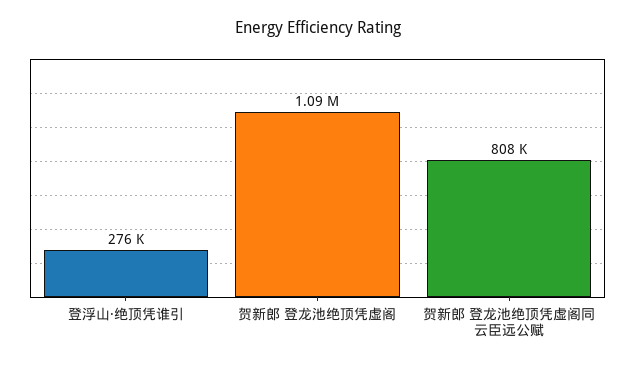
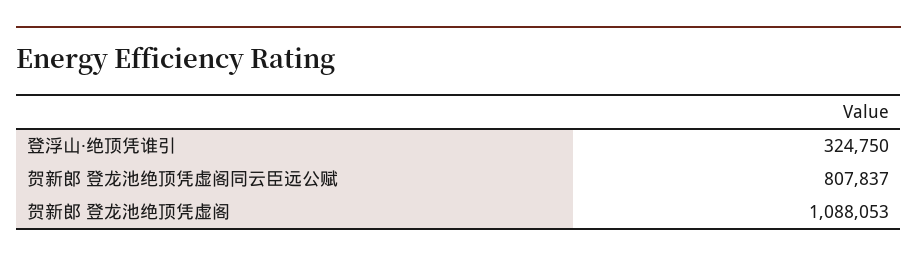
  {
-   "登浮山·绝顶凭谁引": 276000,
+   "登浮山·绝顶凭谁引": 324750,
    "贺新郎 登龙池绝顶凭虚阁": 1088053,
    "贺新郎 登龙池绝顶凭虚阁同云臣远公赋": 807837
  }

